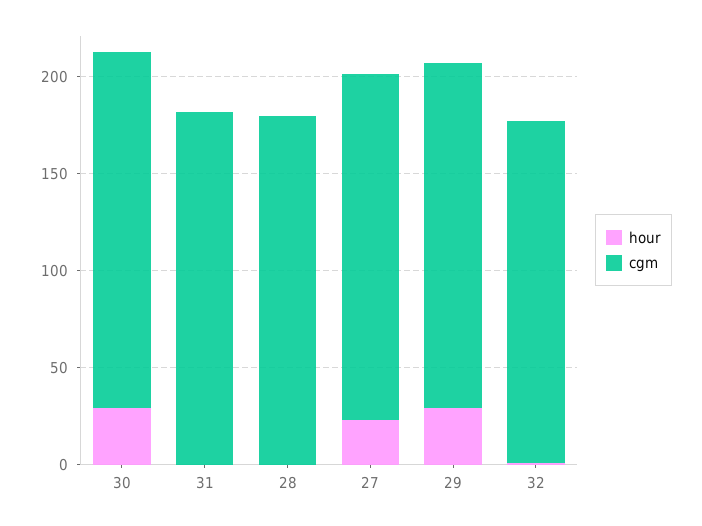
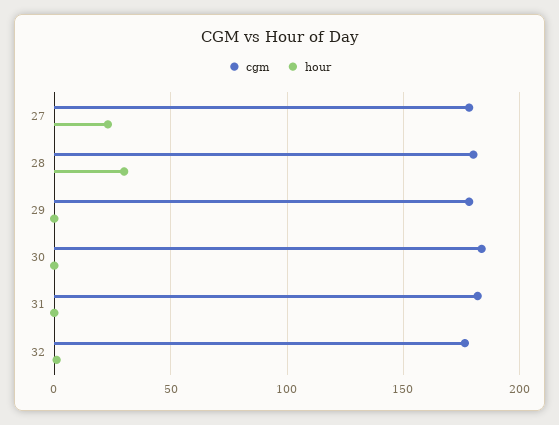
  {
    "hour": {
-     "30": 30,
+     "30": 0,
      "31": 0,
-     "28": 0,
+     "28": 30,
      "27": 25,
-     "29": 30,
+     "29": 0,
      "32": 0
    },
    "cgm": {
      "30": 185,
      "31": 180,
      "28": 180,
      "27": 180,
      "29": 180,
      "32": 175
    }
  }

